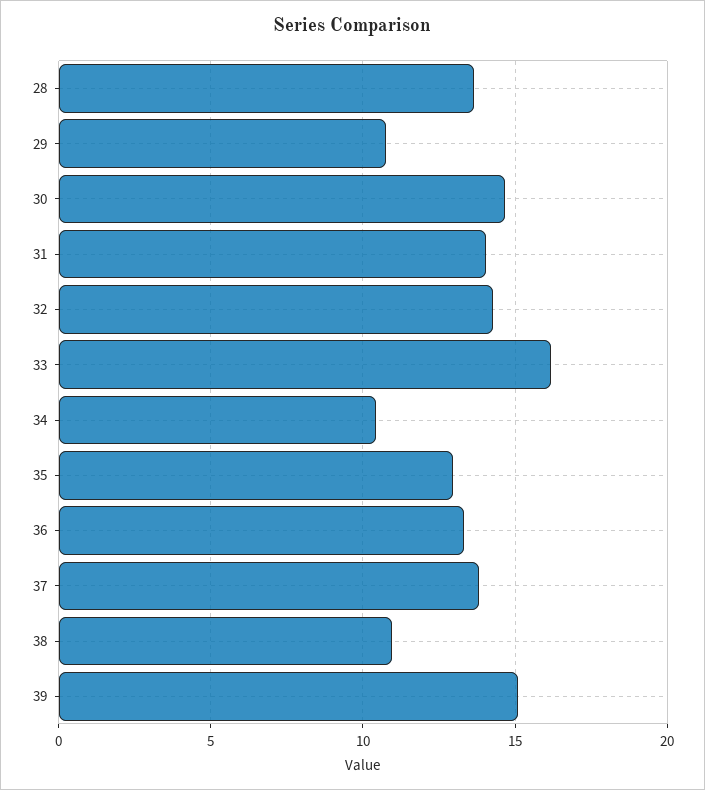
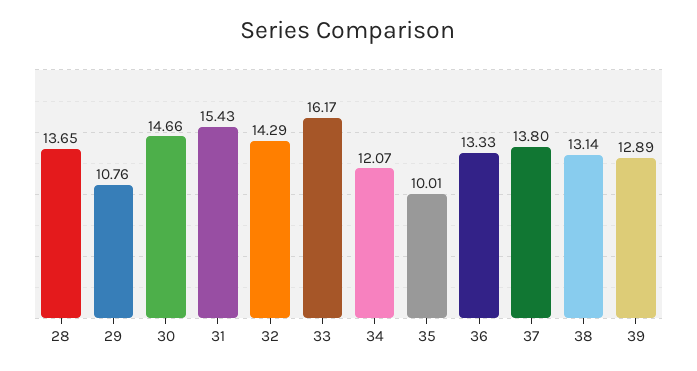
  {
    "28": 13.65,
    "29": 10.76,
    "30": 14.66,
-   "31": 14,
+   "31": 15.43,
    "32": 14.29,
    "33": 16.17,
-   "34": 10.5,
+   "34": 12.07,
-   "35": 13,
+   "35": 10.01,
    "36": 13.33,
    "37": 13.8,
-   "38": 11,
+   "38": 13.14,
-   "39": 15
+   "39": 12.89
  }

